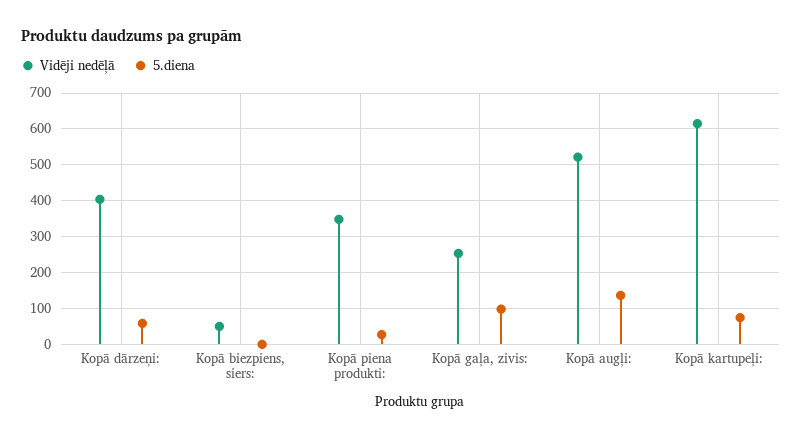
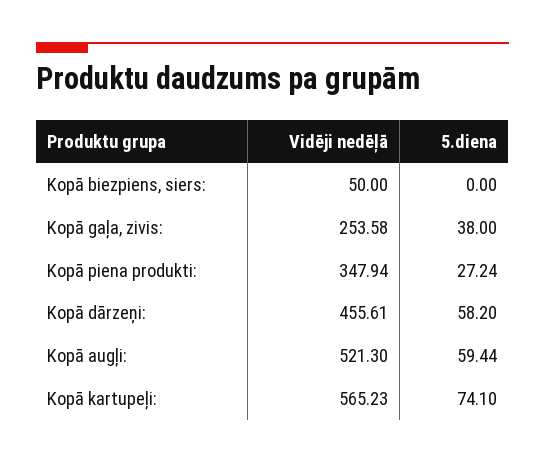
  {
    "Vidēji nedēļā": {
-     "Kopā dārzeņi:": 400,
+     "Kopā dārzeņi:": 455.61,
      "Kopā biezpiens, siers:": 50,
      "Kopā piena produkti:": 347.94,
      "Kopā gaļa, zivis:": 253.58,
      "Kopā augļi:": 521.3,
-     "Kopā kartupeļi:": 620
+     "Kopā kartupeļi:": 565.23
    },
    "5.diena": {
      "Kopā dārzeņi:": 58.2,
      "Kopā biezpiens, siers:": 0,
      "Kopā piena produkti:": 27.24,
-     "Kopā gaļa, zivis:": 100,
+     "Kopā gaļa, zivis:": 38,
-     "Kopā augļi:": 140,
+     "Kopā augļi:": 59.44,
      "Kopā kartupeļi:": 74.1
    }
  }

